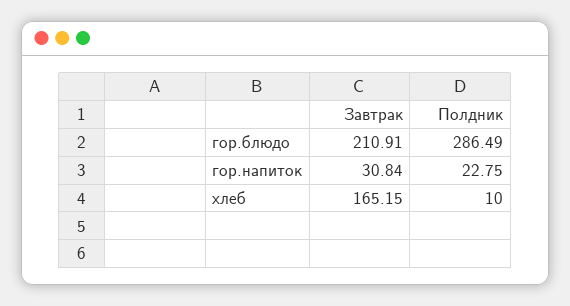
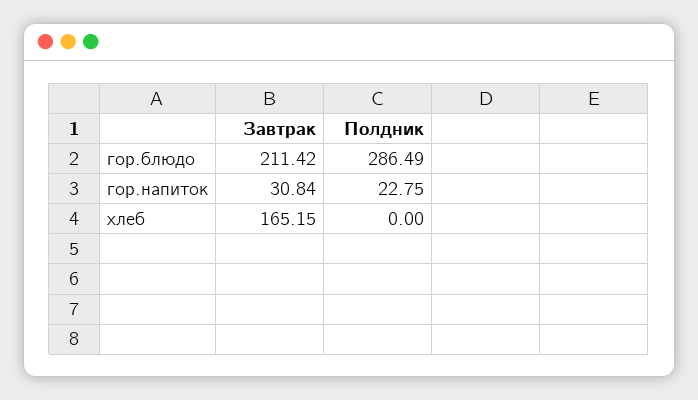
  {
    "Завтрак": {
-     "гор.блюдо": 210.91,
+     "гор.блюдо": 211.42,
      "гор.напиток": 30.84,
      "хлеб": 165.15
    },
    "Полдник": {
      "гор.блюдо": 286.49,
      "гор.напиток": 22.75,
-     "хлеб": 10
+     "хлеб": 0
    }
  }

